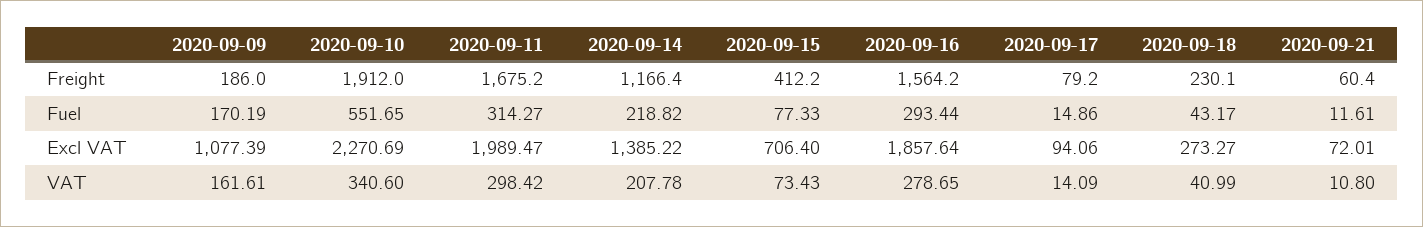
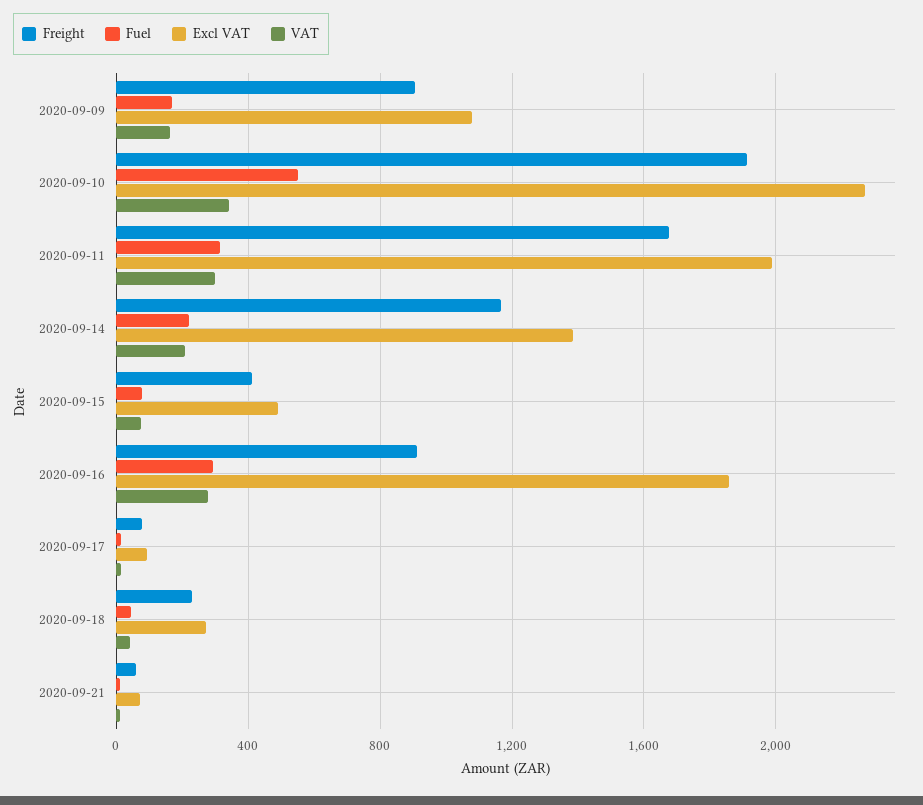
  {
    "Freight": {
-     "2020-09-09": 186,
+     "2020-09-09": 900,
      "2020-09-10": 1912,
      "2020-09-11": 1675.2,
      "2020-09-14": 1166.4,
      "2020-09-15": 412.2,
-     "2020-09-16": 1564.2,
+     "2020-09-16": 900,
      "2020-09-17": 79.2,
      "2020-09-18": 230.1,
      "2020-09-21": 60.4
    },
    "Fuel": {
      "2020-09-09": 170.19,
      "2020-09-10": 551.65,
      "2020-09-11": 314.27,
      "2020-09-14": 218.82,
      "2020-09-15": 77.33,
      "2020-09-16": 293.44,
      "2020-09-17": 14.86,
      "2020-09-18": 43.17,
      "2020-09-21": 11.61
    },
    "Excl VAT": {
      "2020-09-09": 1077.39,
      "2020-09-10": 2270.69,
      "2020-09-11": 1989.47,
      "2020-09-14": 1385.22,
-     "2020-09-15": 706.4,
+     "2020-09-15": 500,
      "2020-09-16": 1857.64,
      "2020-09-17": 94.06,
      "2020-09-18": 273.27,
      "2020-09-21": 72.01
    },
    "VAT": {
      "2020-09-09": 161.61,
      "2020-09-10": 340.6,
      "2020-09-11": 298.42,
      "2020-09-14": 207.78,
      "2020-09-15": 73.43,
      "2020-09-16": 278.65,
      "2020-09-17": 14.09,
      "2020-09-18": 40.99,
      "2020-09-21": 10.8
    }
  }

